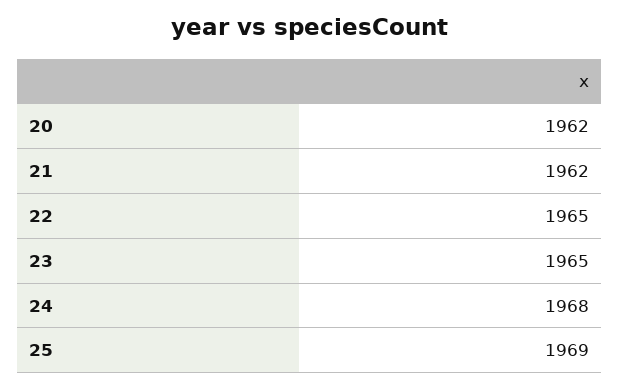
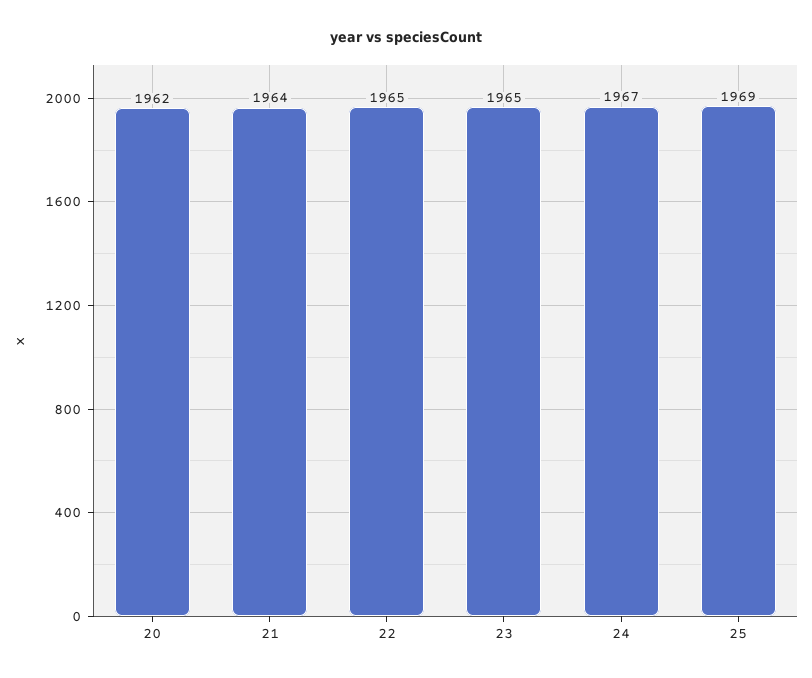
  {
    "20": 1962,
-   "21": 1962,
+   "21": 1964,
    "22": 1965,
    "23": 1965,
-   "24": 1968,
+   "24": 1967,
    "25": 1969
  }

